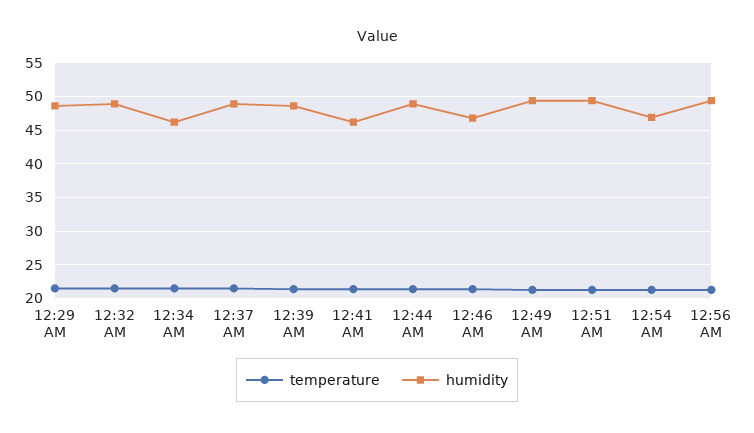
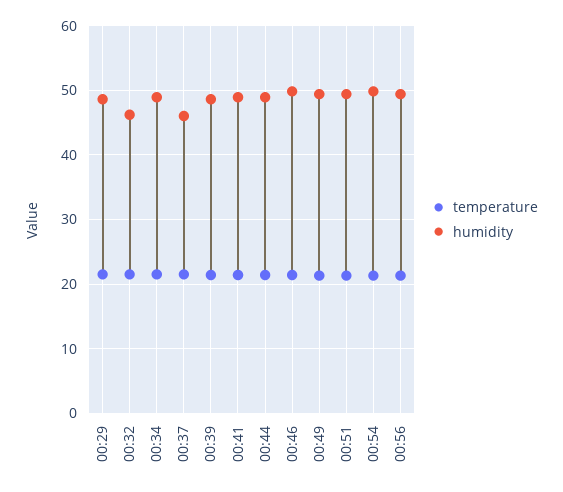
  {
    "temperature": {
      "12:29 AM": 22,
      "12:32 AM": 22,
      "12:34 AM": 22,
      "12:37 AM": 22,
      "12:39 AM": 21,
      "12:41 AM": 21,
      "12:44 AM": 21,
      "12:46 AM": 21,
      "12:49 AM": 21,
      "12:51 AM": 21,
      "12:54 AM": 21,
      "12:56 AM": 21
    },
    "humidity": {
      "12:29 AM": 49,
-     "12:32 AM": 49,
+     "12:32 AM": 46,
-     "12:34 AM": 46,
+     "12:34 AM": 49,
-     "12:37 AM": 49,
+     "12:37 AM": 46,
      "12:39 AM": 49,
-     "12:41 AM": 46,
+     "12:41 AM": 49,
      "12:44 AM": 49,
-     "12:46 AM": 47,
+     "12:46 AM": 50,
      "12:49 AM": 49,
      "12:51 AM": 49,
-     "12:54 AM": 47,
+     "12:54 AM": 50,
      "12:56 AM": 49
    }
  }

